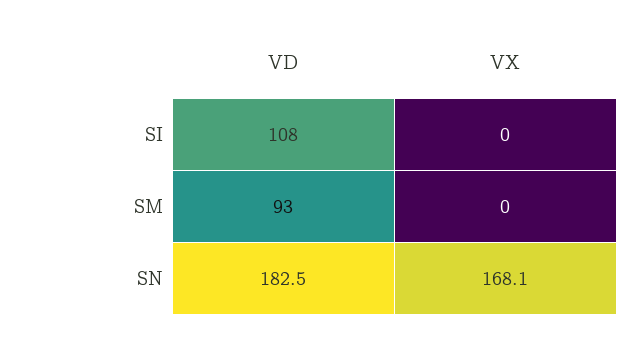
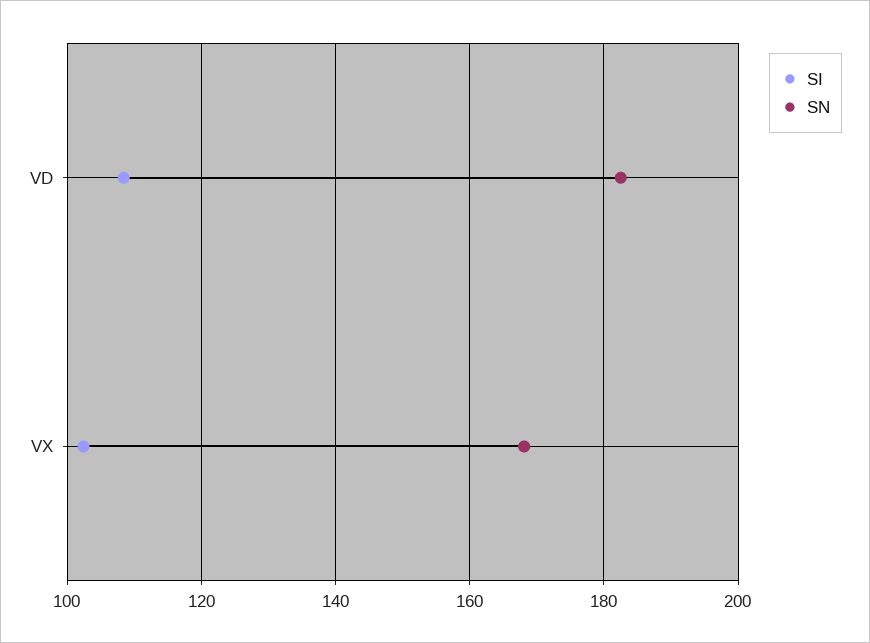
  {
    "SI": {
      "VD": 108,
-     "VX": 0
+     "VX": 102
    },
-   "SM": {
-     "VD": 93,
-     "VX": 0
-   },
    "SN": {
      "VD": 182.5,
      "VX": 168.1
    }
  }

